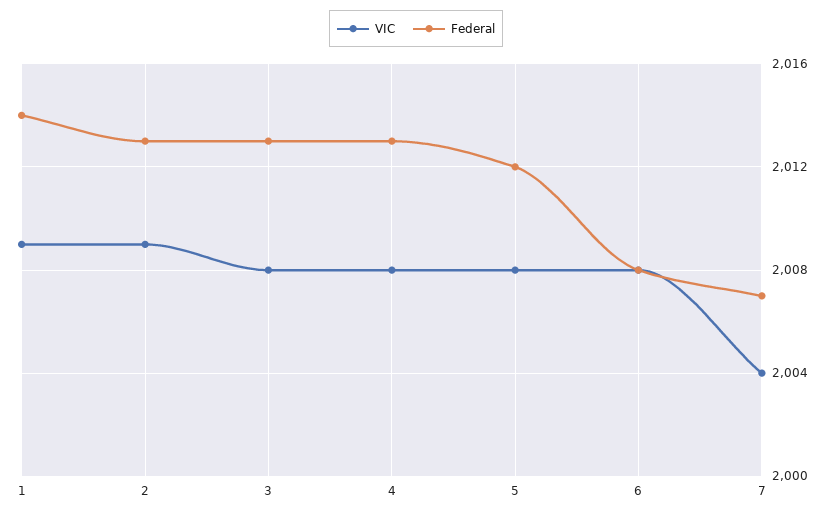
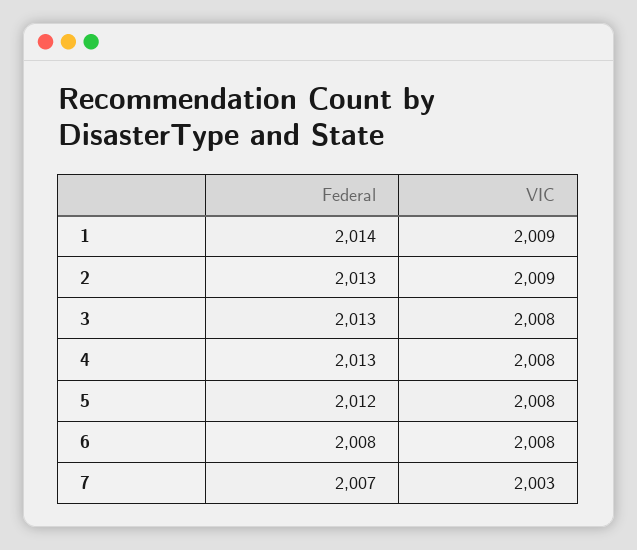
  {
    "VIC": {
      "1": 2009,
      "2": 2009,
      "3": 2008,
      "4": 2008,
      "5": 2008,
      "6": 2008,
-     "7": 2004
+     "7": 2003
    },
    "Federal": {
      "1": 2014,
      "2": 2013,
      "3": 2013,
      "4": 2013,
      "5": 2012,
      "6": 2008,
      "7": 2007
    }
  }

